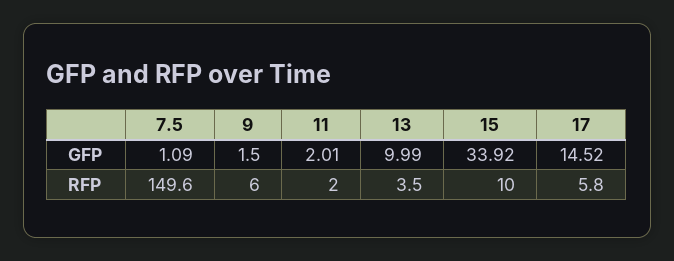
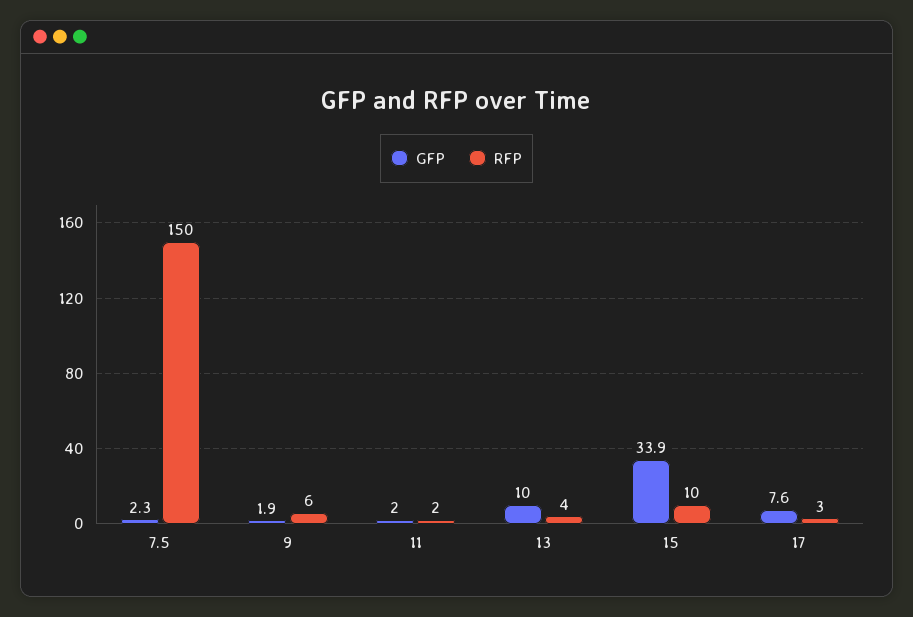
  {
    "GFP": {
-     "7.5": 1.09,
+     "7.5": 2.3,
-     "9": 1.5,
+     "9": 1.9,
      "11": 2.01,
      "13": 9.99,
      "15": 33.92,
-     "17": 14.52
+     "17": 7.6
    },
    "RFP": {
      "7.5": 149.6,
      "9": 6,
      "11": 2,
      "13": 3.5,
      "15": 10,
-     "17": 5.8
+     "17": 3
    }
  }

